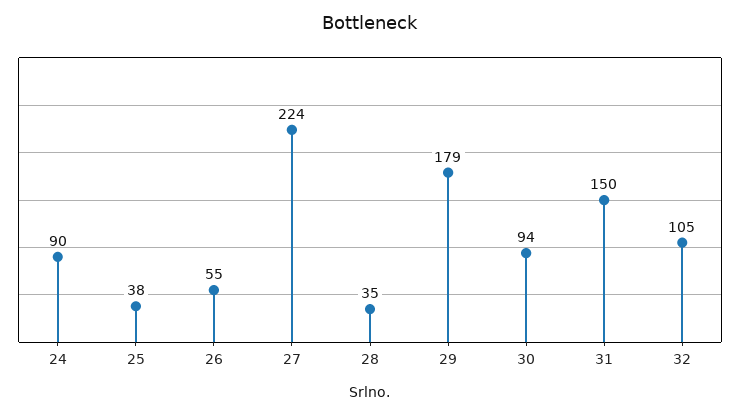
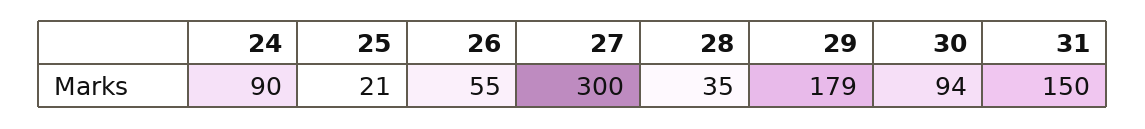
  {
    "24": 90,
-   "25": 38,
+   "25": 21,
    "26": 55,
-   "27": 224,
+   "27": 300,
    "28": 35,
    "29": 179,
    "30": 94,
-   "31": 150,
+   "31": 150
-   "32": 105
  }

